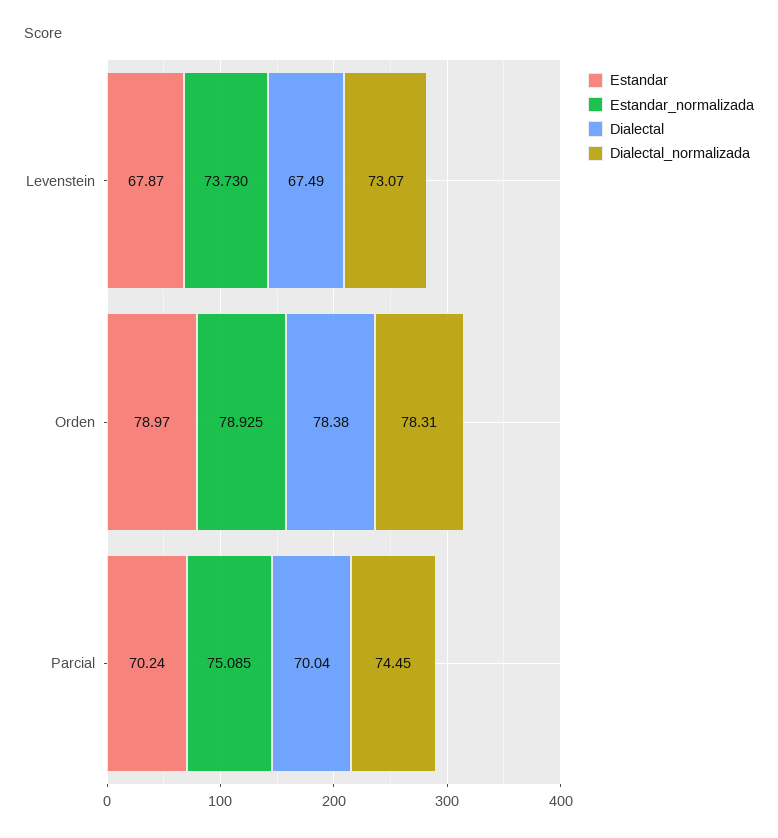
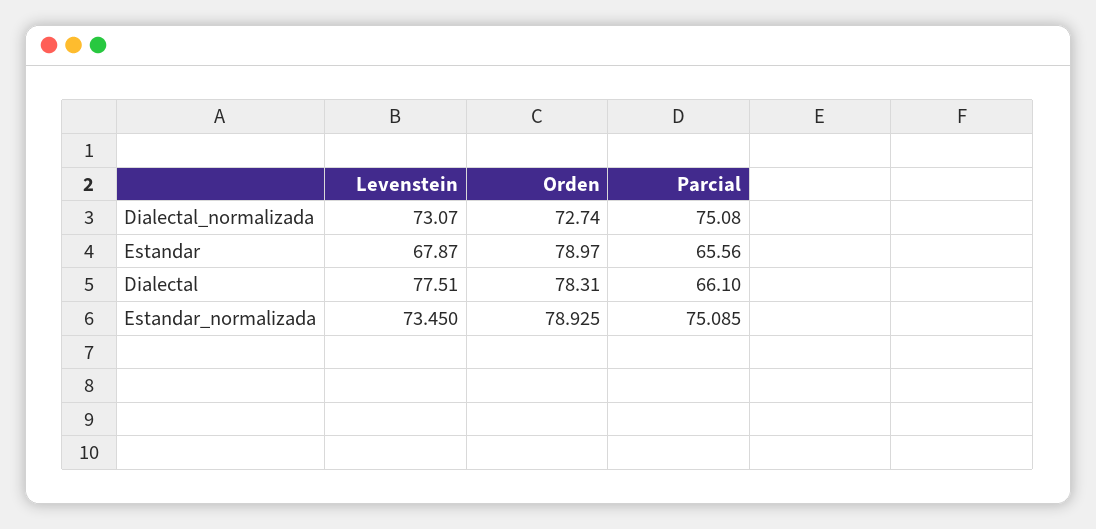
  {
    "Estandar": {
      "Levenstein": 67.87,
      "Orden": 78.97,
-     "Parcial": 70.24
+     "Parcial": 65.56
    },
    "Estandar_normalizada": {
-     "Levenstein": 73.73,
+     "Levenstein": 73.45,
      "Orden": 78.925,
      "Parcial": 75.085
    },
    "Dialectal": {
-     "Levenstein": 67.49,
+     "Levenstein": 77.51,
-     "Orden": 78.38,
+     "Orden": 78.31,
-     "Parcial": 70.04
+     "Parcial": 66.1
    },
    "Dialectal_normalizada": {
      "Levenstein": 73.07,
-     "Orden": 78.31,
+     "Orden": 72.74,
-     "Parcial": 74.45
+     "Parcial": 75.08
    }
  }

